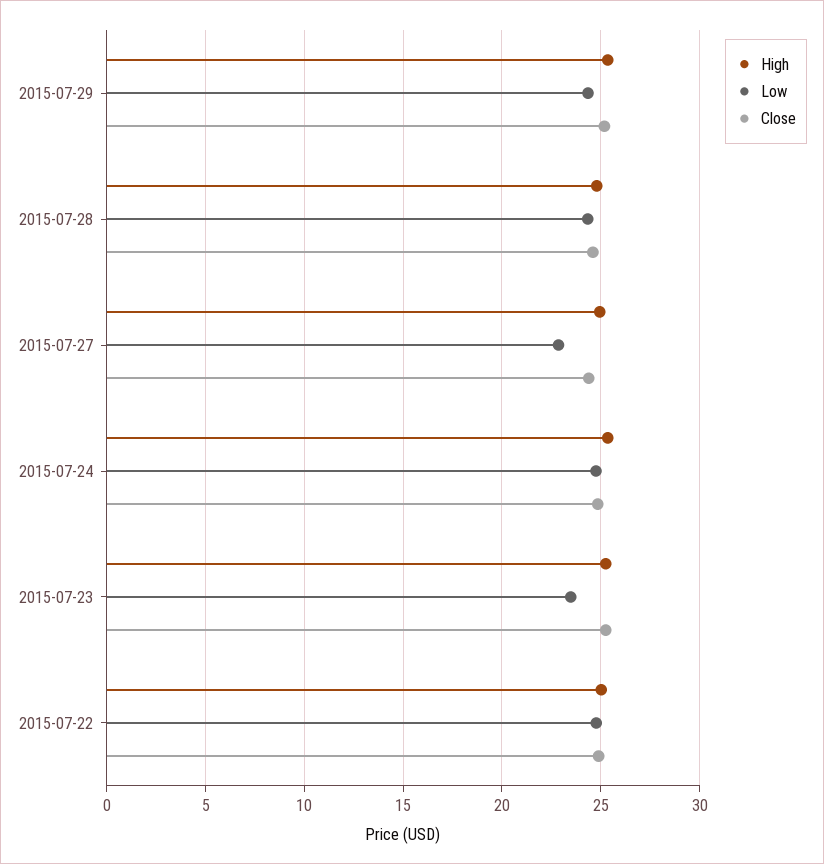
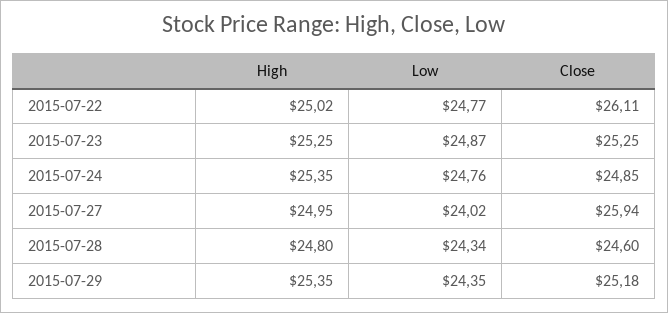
  {
    "High": {
      "2015-07-29": 25.35,
      "2015-07-28": 24.8,
      "2015-07-27": 24.95,
      "2015-07-24": 25.35,
      "2015-07-23": 25.25,
      "2015-07-22": 25.02
    },
    "Low": {
      "2015-07-29": 24.35,
      "2015-07-28": 24.34,
-     "2015-07-27": 23,
+     "2015-07-27": 24.02,
      "2015-07-24": 24.76,
-     "2015-07-23": 23.5,
+     "2015-07-23": 24.87,
      "2015-07-22": 24.77
    },
    "Close": {
      "2015-07-29": 25.18,
      "2015-07-28": 24.6,
-     "2015-07-27": 24.5,
+     "2015-07-27": 25.94,
      "2015-07-24": 24.85,
      "2015-07-23": 25.25,
-     "2015-07-22": 25
+     "2015-07-22": 26.11
    }
  }

